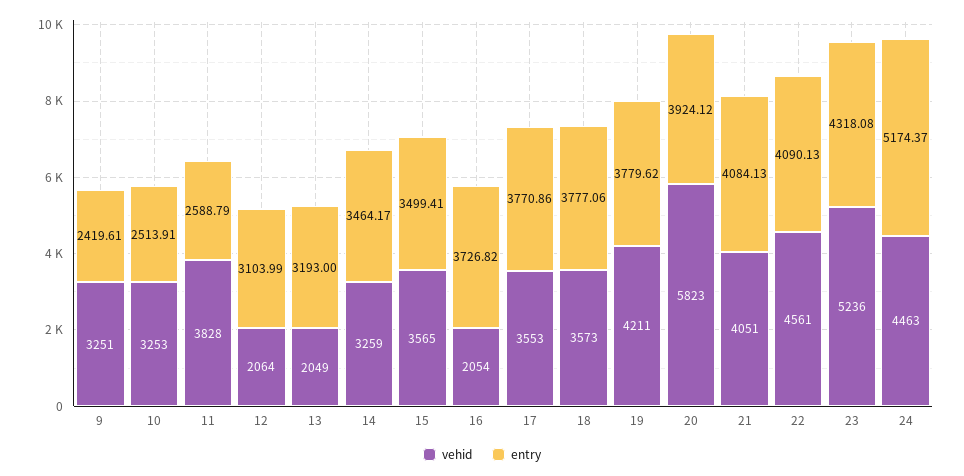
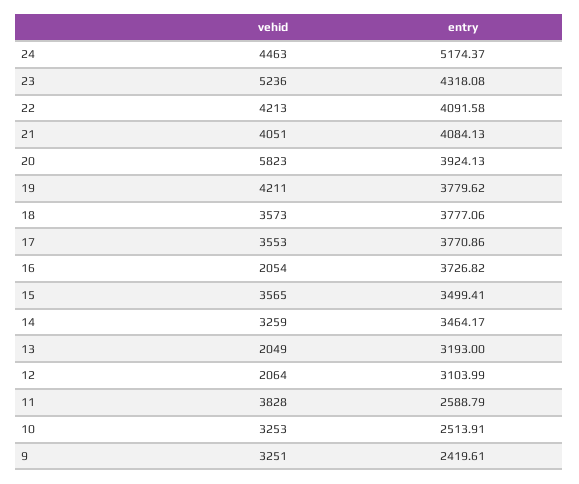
  {
    "vehid": {
      "9": 3251,
      "10": 3253,
      "11": 3828,
      "12": 2064,
      "13": 2049,
      "14": 3259,
      "15": 3565,
      "16": 2054,
      "17": 3553,
      "18": 3573,
      "19": 4211,
      "20": 5823,
      "21": 4051,
-     "22": 4561,
+     "22": 4213,
      "23": 5236,
      "24": 4463
    },
    "entry": {
      "9": 2419.61,
      "10": 2513.91,
      "11": 2588.79,
      "12": 3103.99,
      "13": 3193,
      "14": 3464.17,
      "15": 3499.41,
      "16": 3726.82,
      "17": 3770.86,
      "18": 3777.06,
      "19": 3779.62,
-     "20": 3924.12,
+     "20": 3924.13,
      "21": 4084.13,
-     "22": 4090.13,
+     "22": 4091.58,
      "23": 4318.08,
      "24": 5174.37
    }
  }

